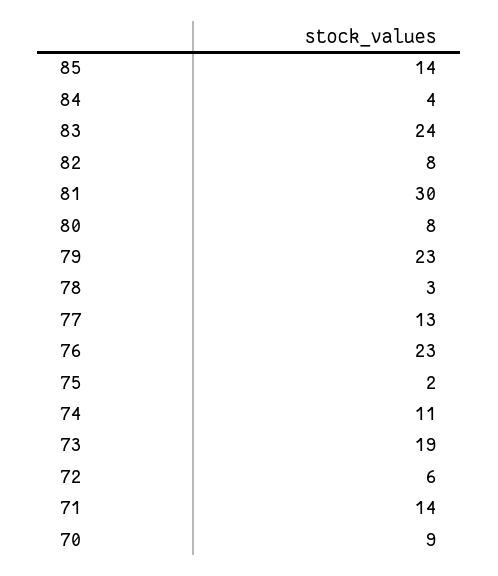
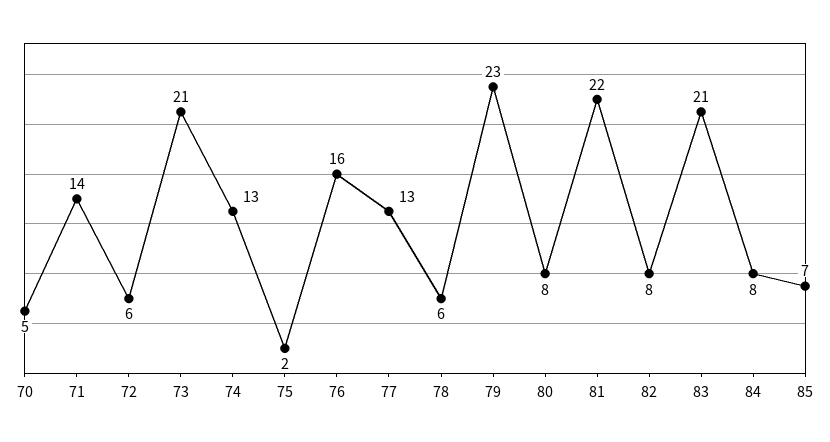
  {
-   "85": 14,
+   "85": 7,
-   "84": 4,
+   "84": 8,
-   "83": 24,
+   "83": 21,
    "82": 8,
-   "81": 30,
+   "81": 22,
    "80": 8,
    "79": 23,
-   "78": 3,
+   "78": 6,
    "77": 13,
-   "76": 23,
+   "76": 16,
    "75": 2,
-   "74": 11,
+   "74": 13,
-   "73": 19,
+   "73": 21,
    "72": 6,
    "71": 14,
-   "70": 9
+   "70": 5
  }

